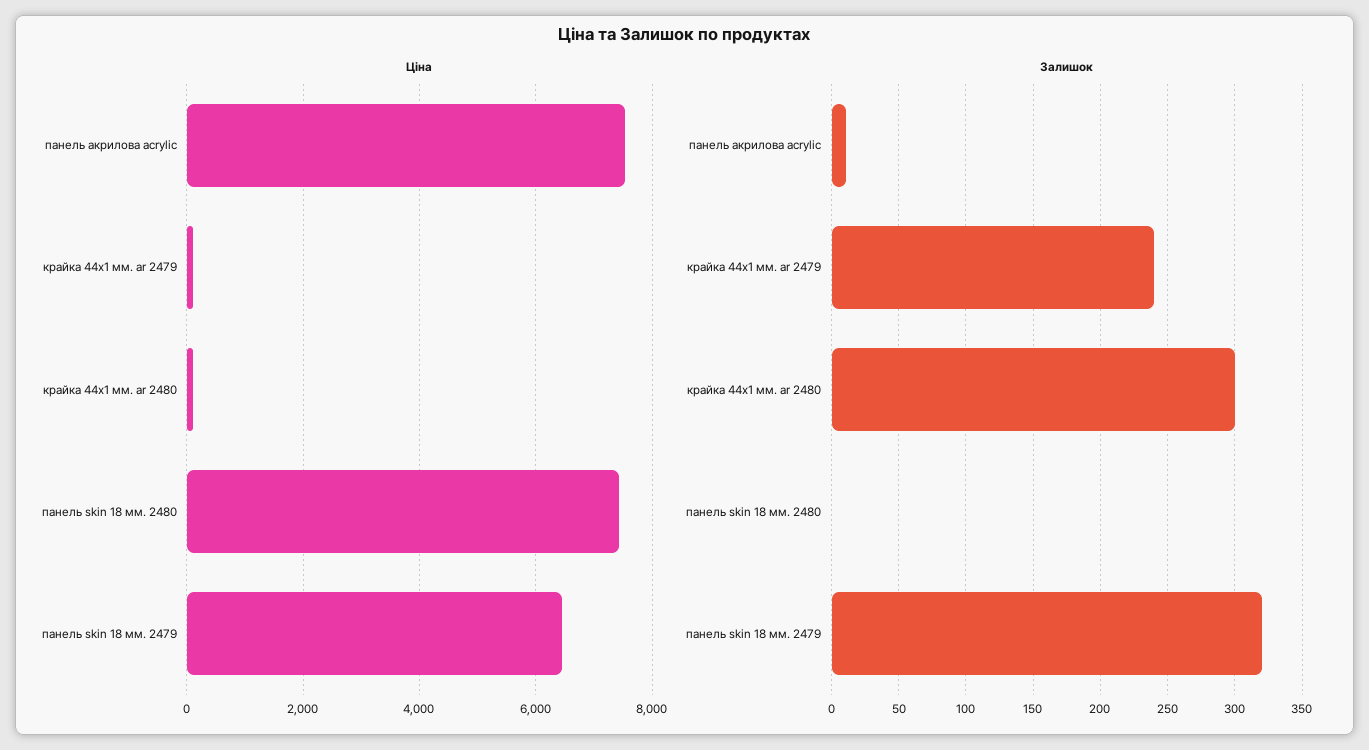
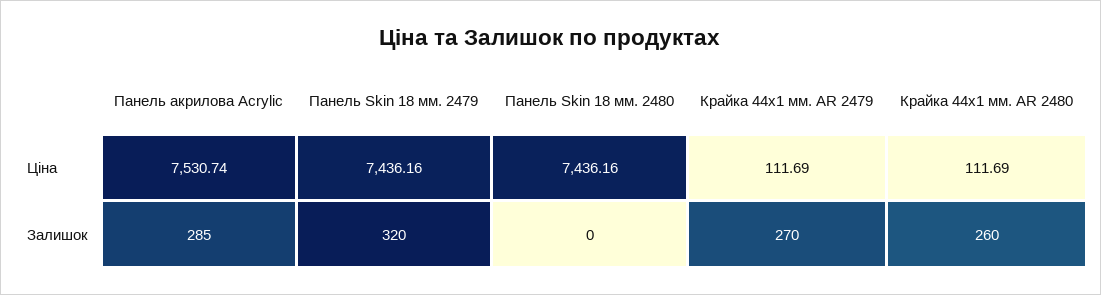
  {
    "Ціна": {
      "панель акрилова acrylic": 7530.74,
      "крайка 44x1 мм. ar 2479": 111.69,
      "крайка 44x1 мм. ar 2480": 111.69,
      "панель skin 18 мм. 2480": 7436.16,
-     "панель skin 18 мм. 2479": 6400
+     "панель skin 18 мм. 2479": 7436.16
    },
    "Залишок": {
-     "панель акрилова acrylic": 10,
+     "панель акрилова acrylic": 285,
-     "крайка 44x1 мм. ar 2479": 240,
+     "крайка 44x1 мм. ar 2479": 270,
-     "крайка 44x1 мм. ar 2480": 300,
+     "крайка 44x1 мм. ar 2480": 260,
      "панель skin 18 мм. 2480": 0,
      "панель skin 18 мм. 2479": 320
    }
  }

